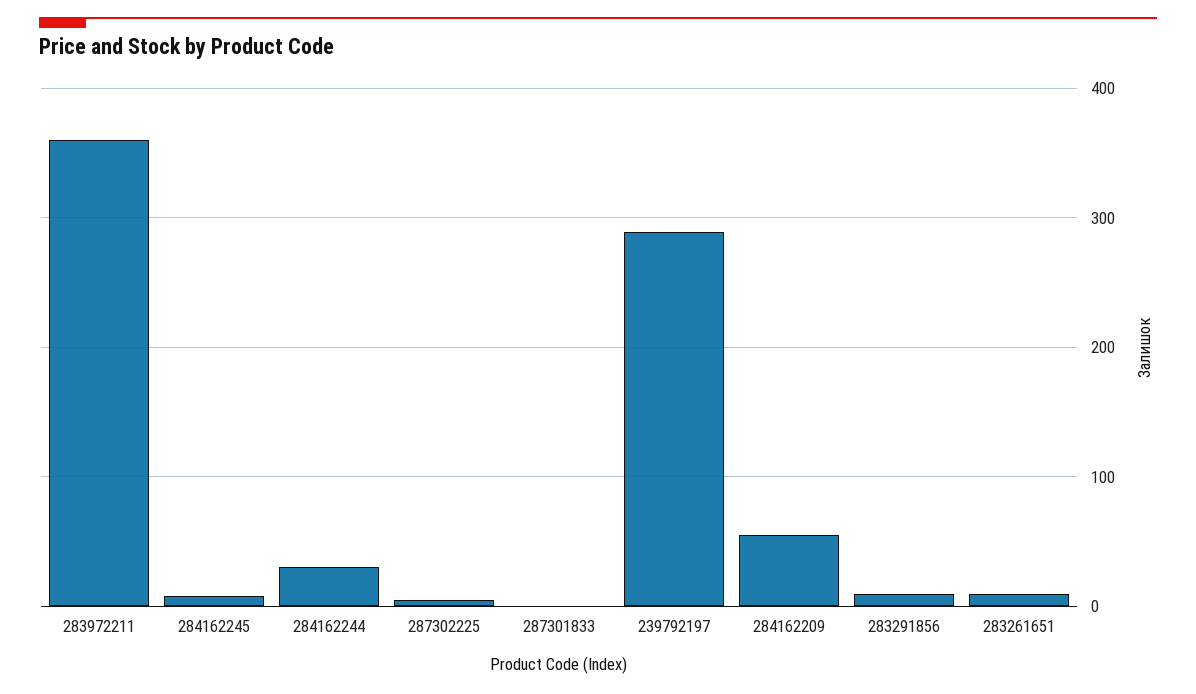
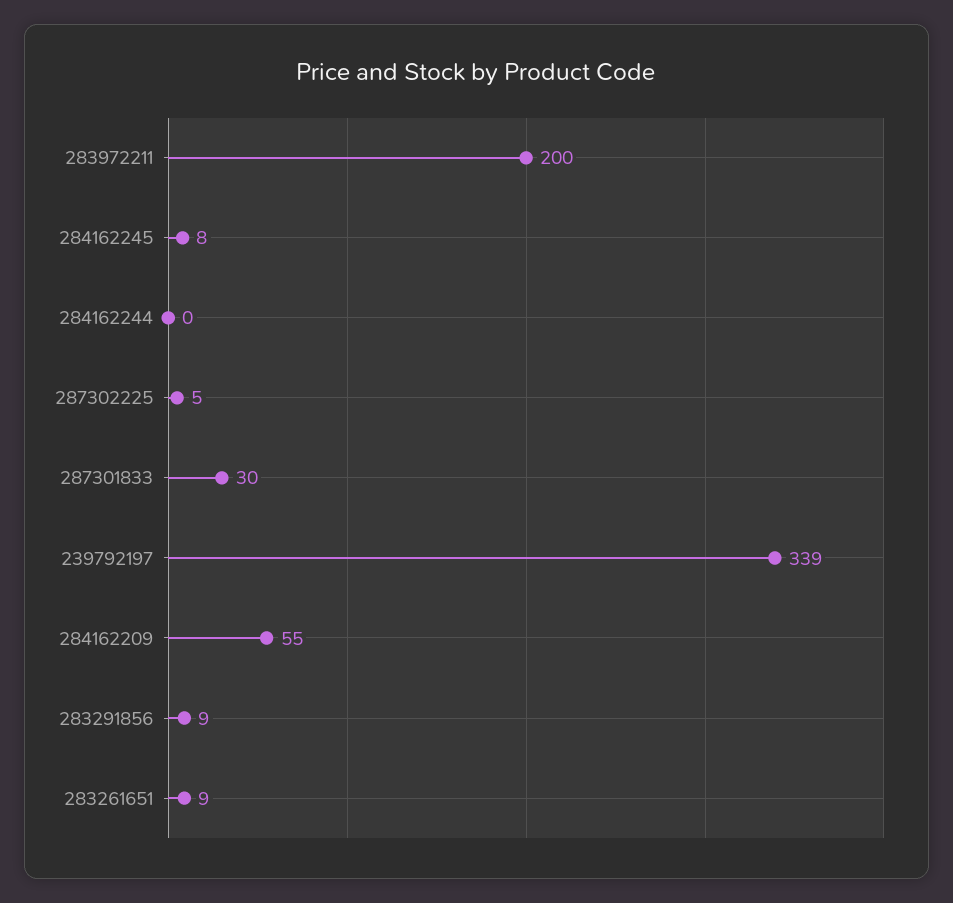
  {
-   "283972211": 360,
+   "283972211": 200,
    "284162245": 8,
-   "284162244": 30,
+   "284162244": 0,
    "287302225": 5,
-   "287301833": 0,
+   "287301833": 30,
-   "239792197": 290,
+   "239792197": 339,
    "284162209": 55,
    "283291856": 9,
    "283261651": 9
  }

